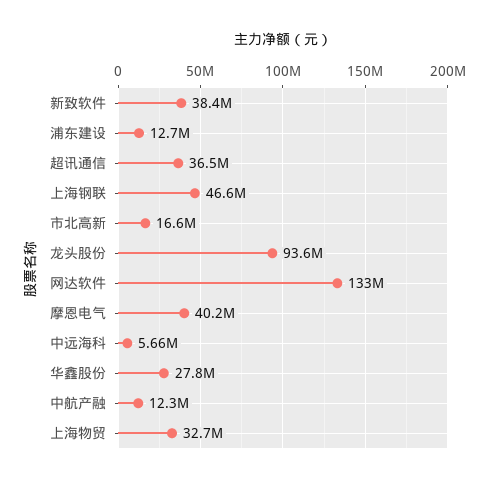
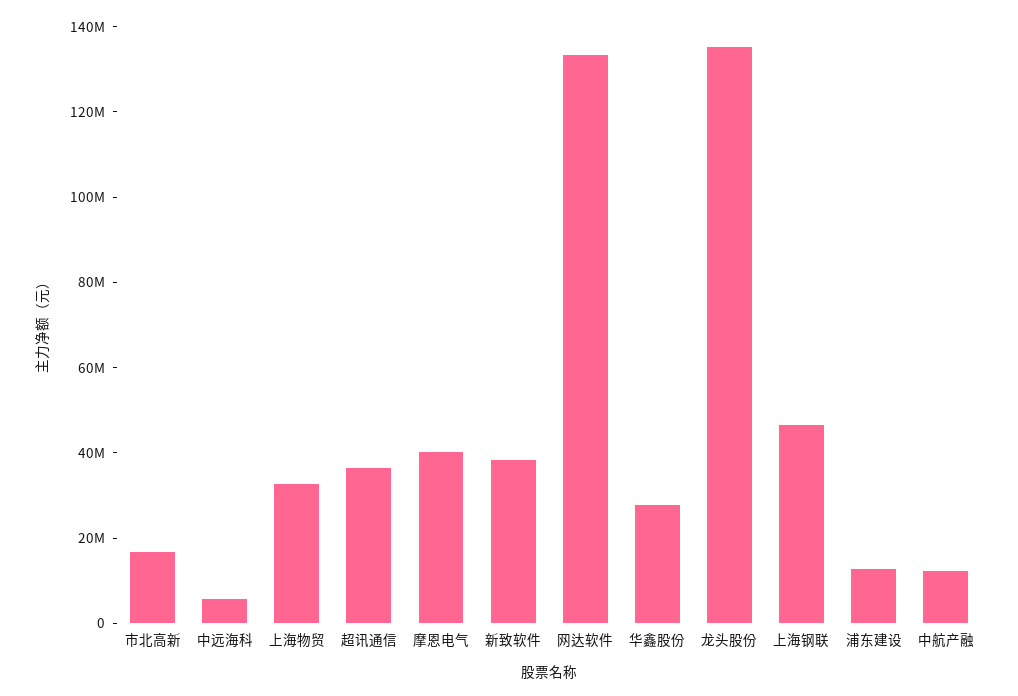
  {
    "新致软件": 38400000,
    "浦东建设": 12700000,
    "超讯通信": 36500000,
    "上海钢联": 46600000,
    "市北高新": 16600000,
-   "龙头股份": 93600000,
+   "龙头股份": 135000000,
    "网达软件": 133000000,
    "摩恩电气": 40200000,
    "中远海科": 5660000,
    "华鑫股份": 27800000,
    "中航产融": 12300000,
    "上海物贸": 32700000
  }

